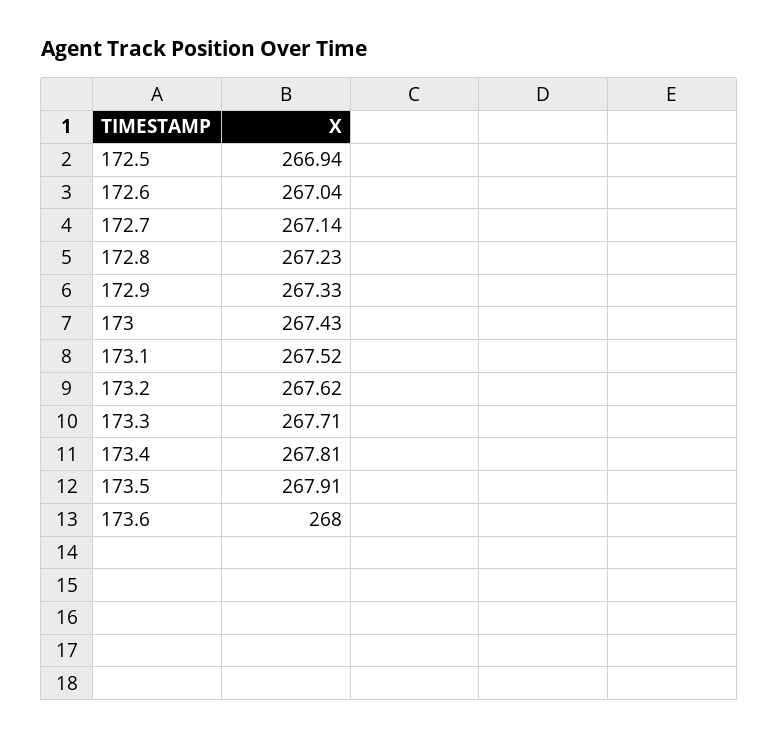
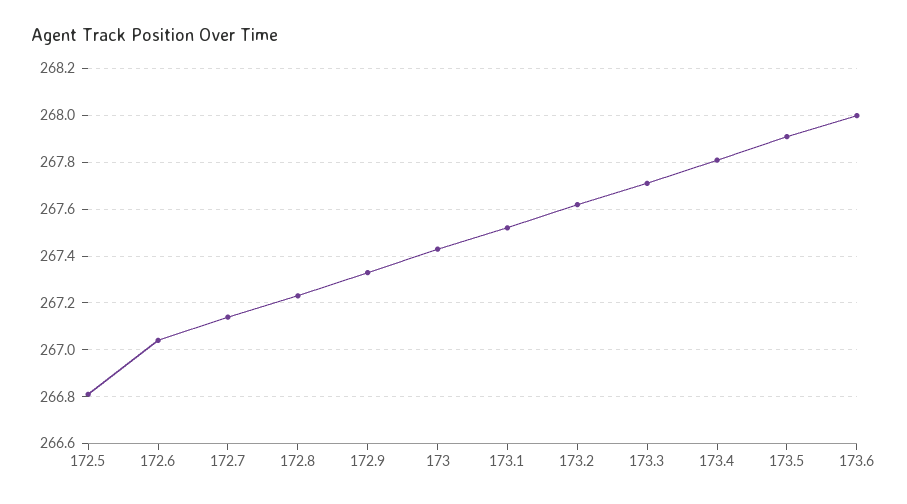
  {
-   "172.5": 266.94,
+   "172.5": 266.8,
    "172.6": 267.04,
    "172.7": 267.14,
    "172.8": 267.23,
    "172.9": 267.33,
    "173": 267.43,
    "173.1": 267.52,
    "173.2": 267.62,
    "173.3": 267.71,
    "173.4": 267.81,
    "173.5": 267.91,
    "173.6": 268
  }

